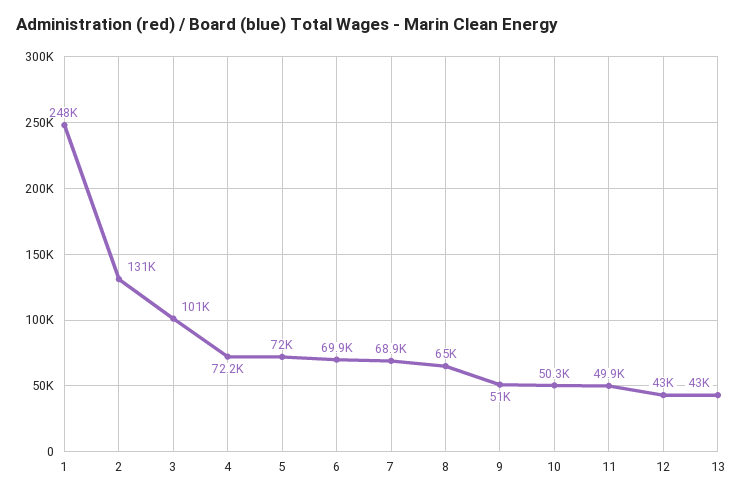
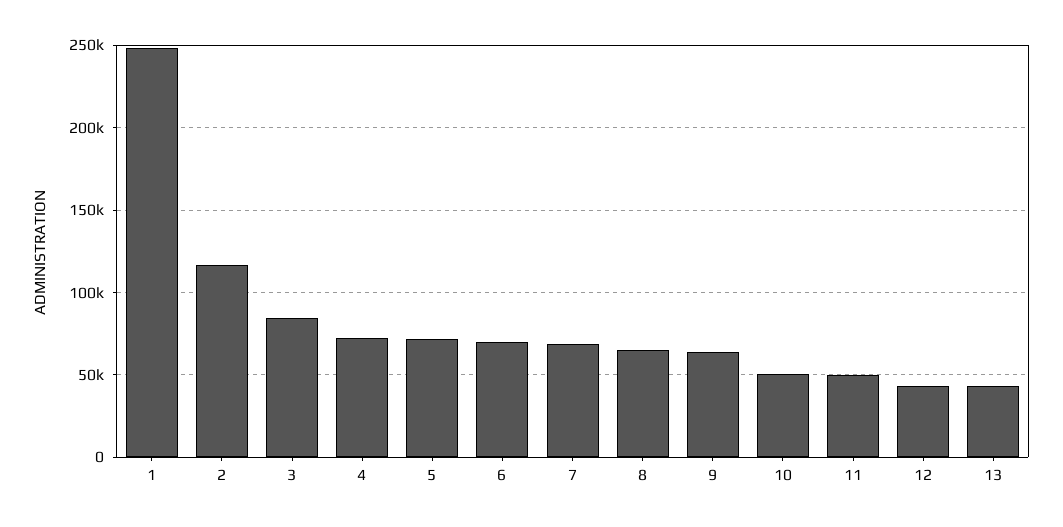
  {
    "1": 248000,
-   "2": 131000,
+   "2": 115000,
-   "3": 101000,
+   "3": 85000,
    "4": 72200,
    "5": 72000,
    "6": 69900,
    "7": 68900,
    "8": 65000,
-   "9": 51000,
+   "9": 65000,
    "10": 50300,
    "11": 49900,
    "12": 43000,
    "13": 43000
  }

